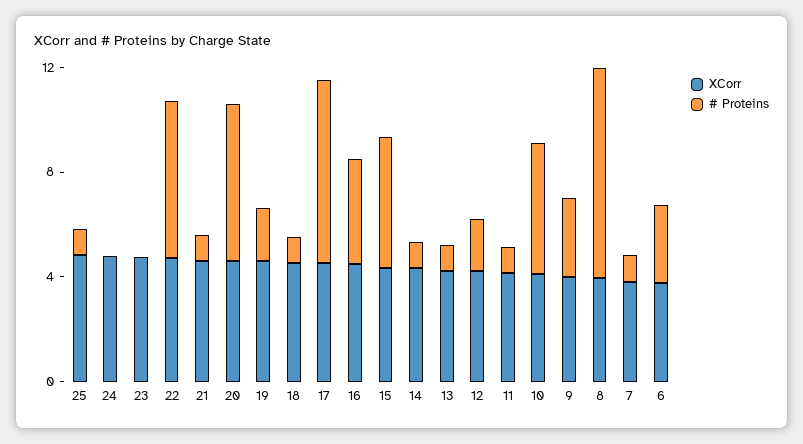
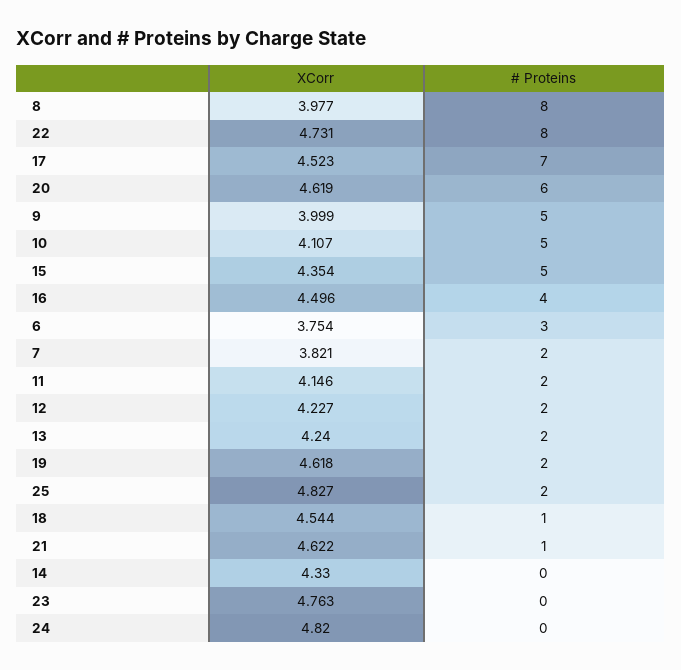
  {
    "XCorr": {
      "25": 4.827,
      "24": 4.82,
      "23": 4.763,
      "22": 4.731,
      "21": 4.622,
      "20": 4.619,
      "19": 4.618,
      "18": 4.544,
      "17": 4.523,
      "16": 4.496,
      "15": 4.354,
      "14": 4.33,
      "13": 4.24,
      "12": 4.227,
      "11": 4.146,
      "10": 4.107,
      "9": 3.999,
      "8": 3.977,
      "7": 3.821,
      "6": 3.754
    },
    "# Proteins": {
-     "25": 1,
+     "25": 2,
      "24": 0,
      "23": 0,
-     "22": 6,
+     "22": 8,
      "21": 1,
      "20": 6,
      "19": 2,
      "18": 1,
      "17": 7,
      "16": 4,
      "15": 5,
-     "14": 1,
+     "14": 0,
-     "13": 1,
+     "13": 2,
      "12": 2,
-     "11": 1,
+     "11": 2,
      "10": 5,
-     "9": 3,
+     "9": 5,
      "8": 8,
-     "7": 1,
+     "7": 2,
      "6": 3
    }
  }

